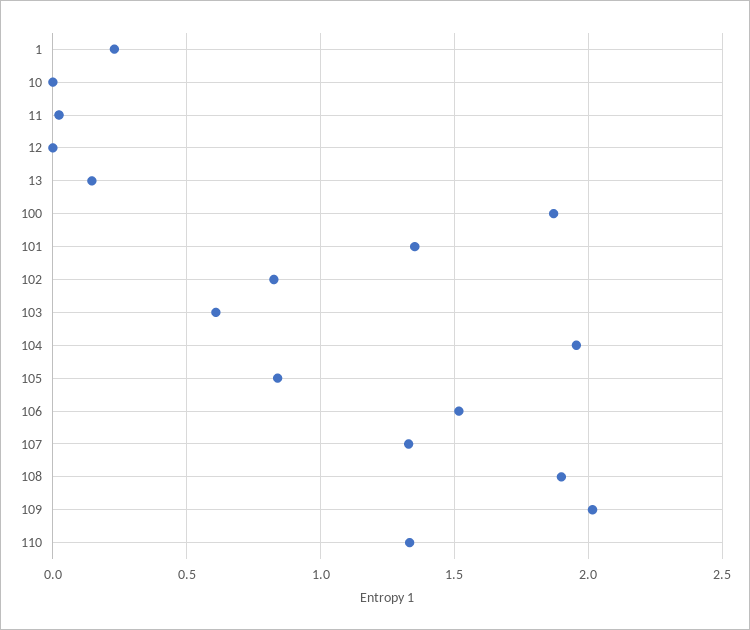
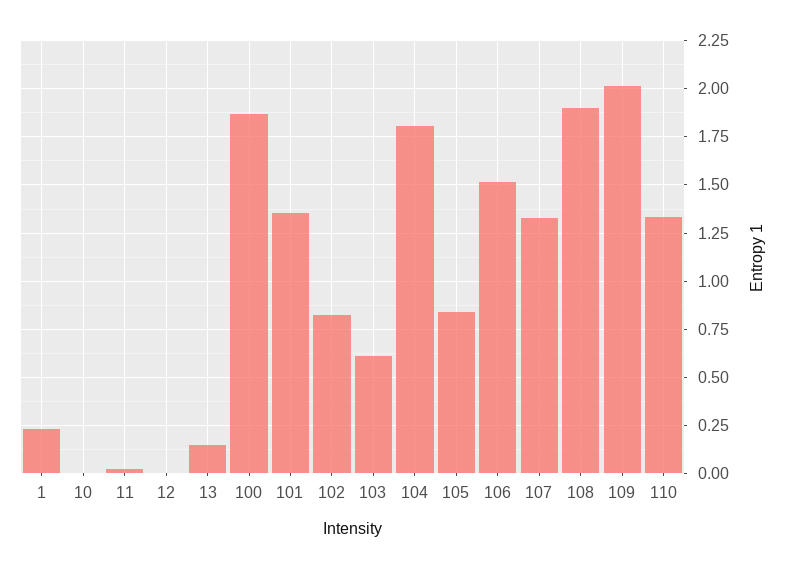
  {
    "1": 0.25,
    "10": 0,
    "11": 0,
    "12": 0,
    "13": 0.15,
    "100": 1.85,
    "101": 1.35,
    "102": 0.85,
    "103": 0.6,
-   "104": 1.95,
+   "104": 1.8,
    "105": 0.85,
    "106": 1.5,
    "107": 1.35,
    "108": 1.9,
    "109": 2,
    "110": 1.35
  }

